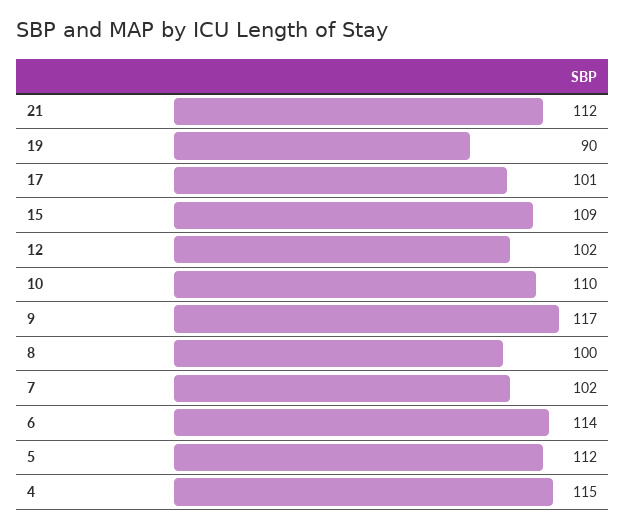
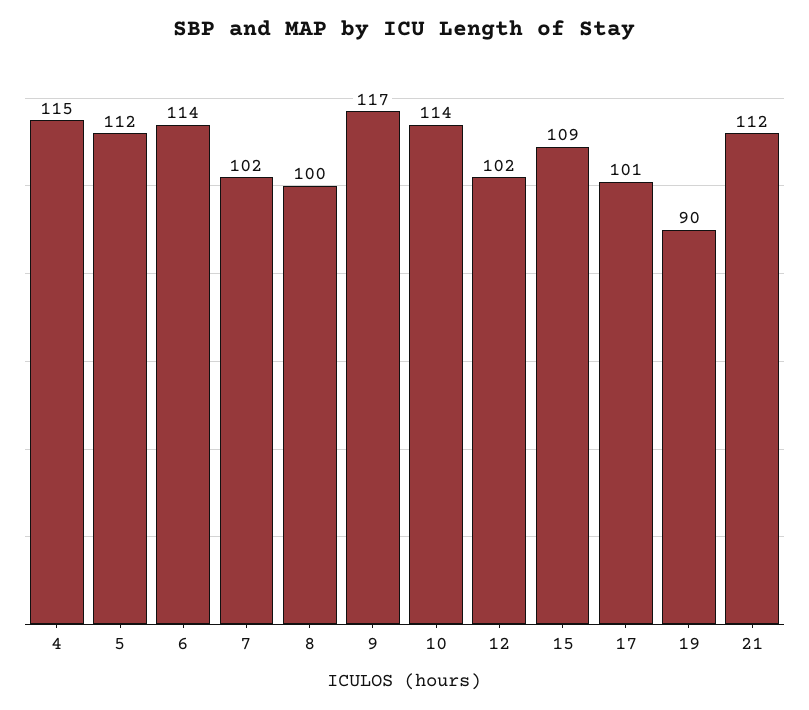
  {
    "21": 112,
    "19": 90,
    "17": 101,
    "15": 109,
    "12": 102,
-   "10": 110,
+   "10": 114,
    "9": 117,
    "8": 100,
    "7": 102,
    "6": 114,
    "5": 112,
    "4": 115
  }

